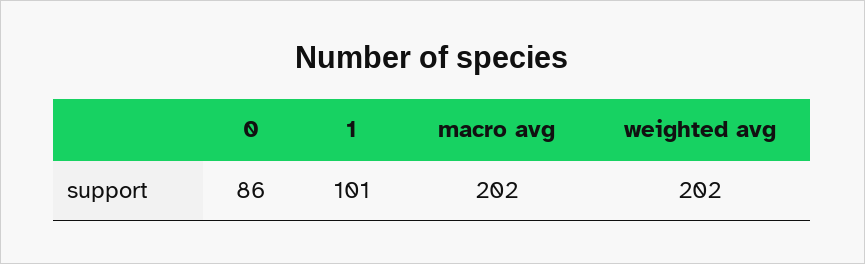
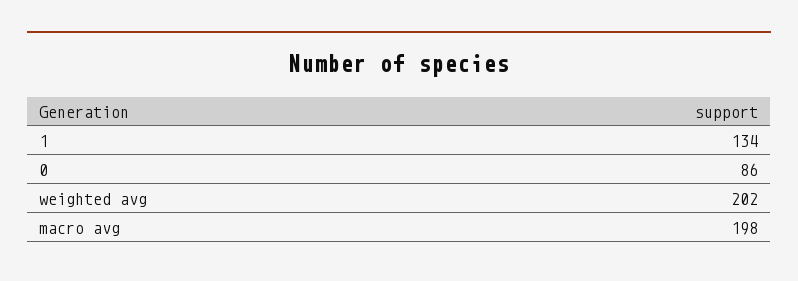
  {
    "0": 86,
-   "1": 101,
+   "1": 134,
-   "macro avg": 202,
+   "macro avg": 198,
    "weighted avg": 202
  }

